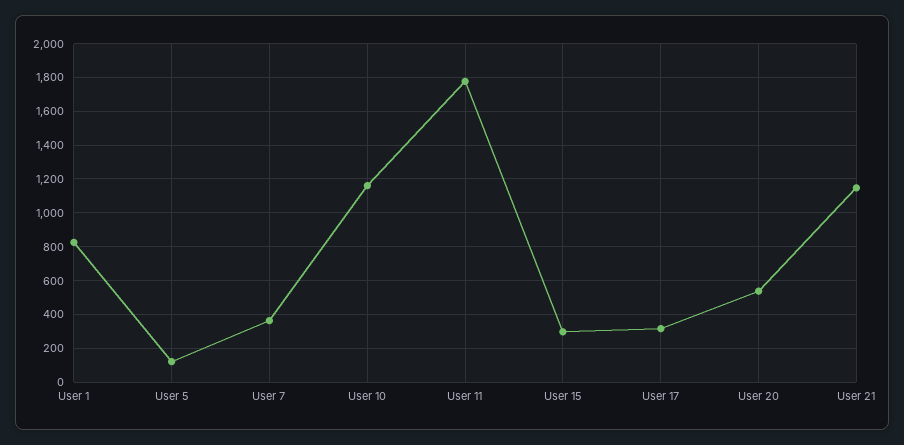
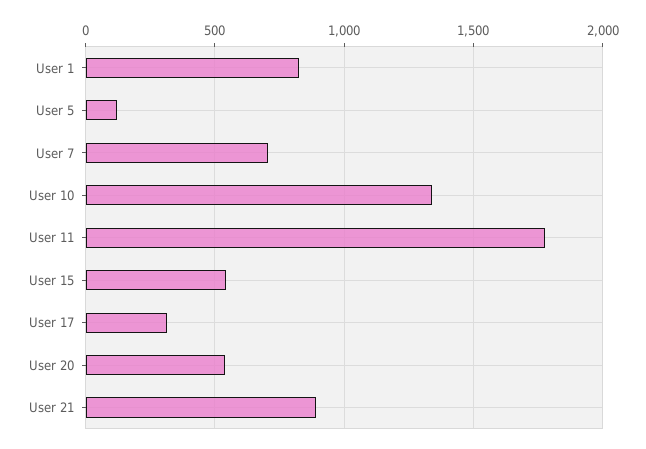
  {
    "User 1": 850,
    "User 5": 100,
-   "User 7": 350,
+   "User 7": 700,
-   "User 10": 1150,
+   "User 10": 1350,
    "User 11": 1800,
-   "User 15": 300,
+   "User 15": 550,
    "User 17": 300,
    "User 20": 550,
-   "User 21": 1150
+   "User 21": 900
  }

